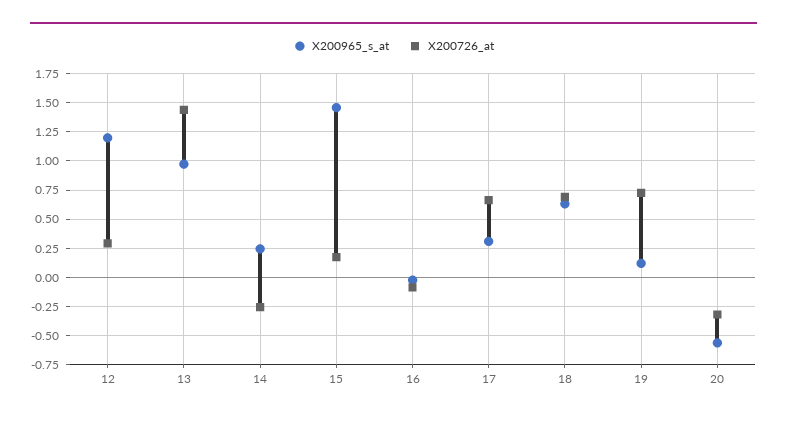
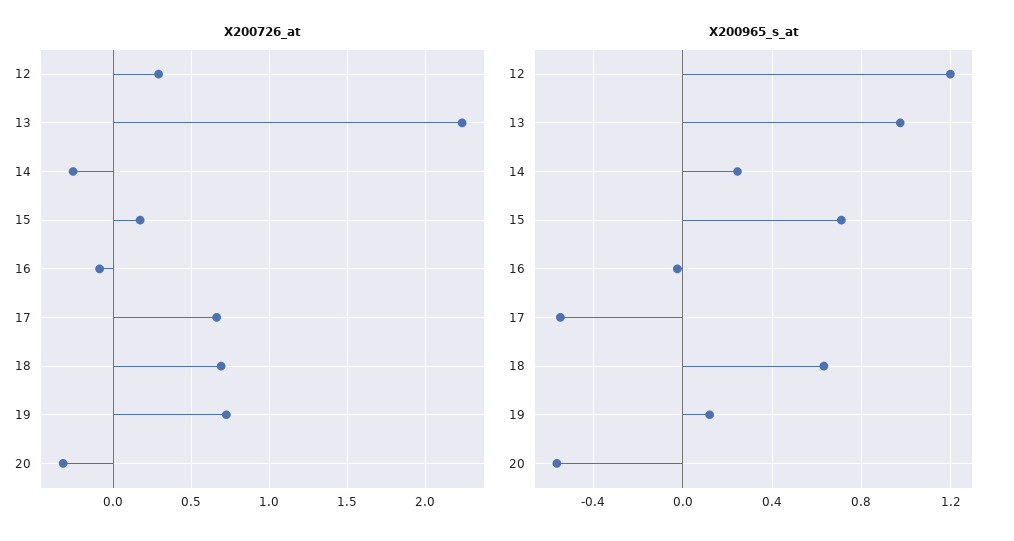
  {
    "X200965_s_at": {
      "12": 1.2,
      "13": 0.95,
      "14": 0.25,
-     "15": 1.5,
+     "15": 0.7,
      "16": 0,
-     "17": 0.25,
+     "17": -0.55,
      "18": 0.65,
      "19": 0.1,
      "20": -0.55
    },
    "X200726_at": {
      "12": 0.3,
-     "13": 1.5,
+     "13": 2.25,
      "14": -0.25,
      "15": 0.15,
      "16": -0.1,
      "17": 0.65,
      "18": 0.7,
      "19": 0.75,
      "20": -0.3
    }
  }

